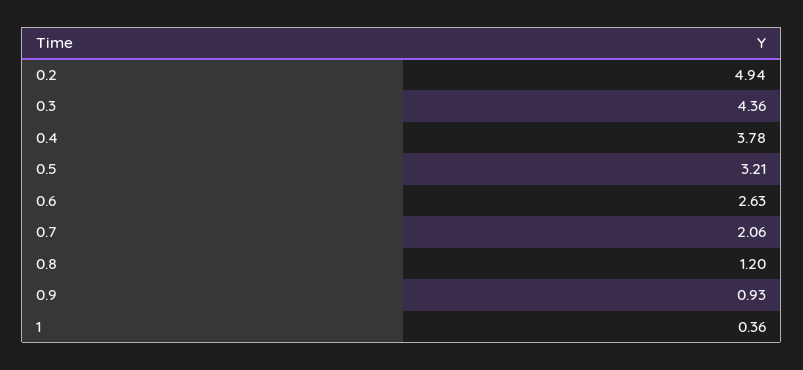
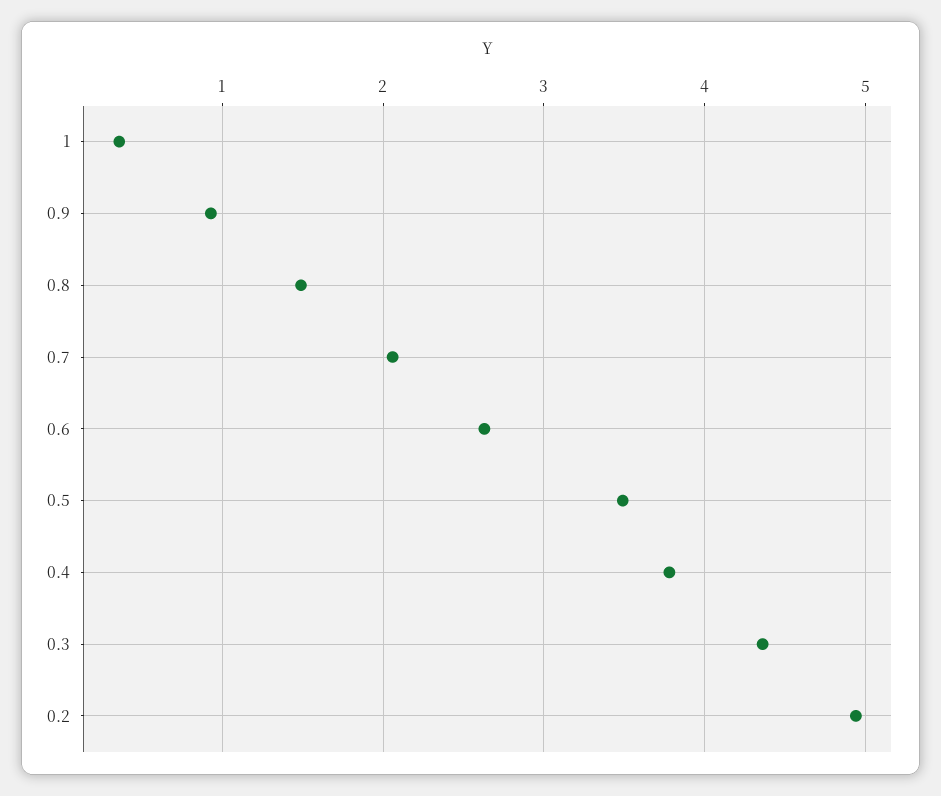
  {
    "0.2": 4.94,
    "0.3": 4.36,
    "0.4": 3.78,
-   "0.5": 3.21,
+   "0.5": 3.5,
    "0.6": 2.63,
    "0.7": 2.06,
-   "0.8": 1.2,
+   "0.8": 1.5,
    "0.9": 0.93,
    "1": 0.36
  }

